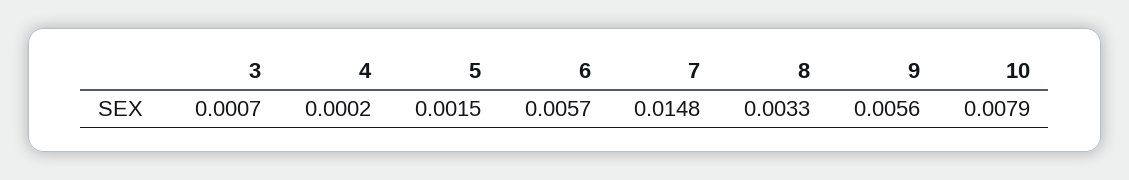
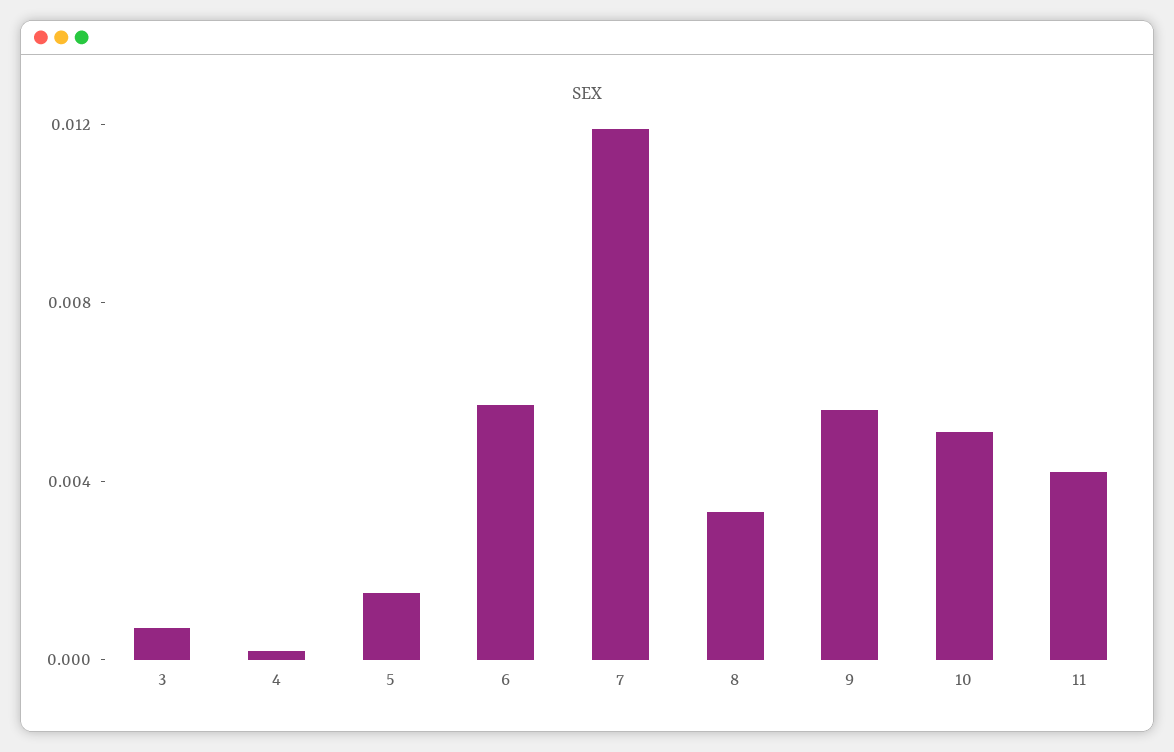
  {
    "3": 0.0007,
    "4": 0.0002,
    "5": 0.0015,
    "6": 0.0057,
-   "7": 0.0148,
+   "7": 0.012,
    "8": 0.0033,
    "9": 0.0056,
-   "10": 0.0079
+   "10": 0.005,
+   "11": 0.004
  }

